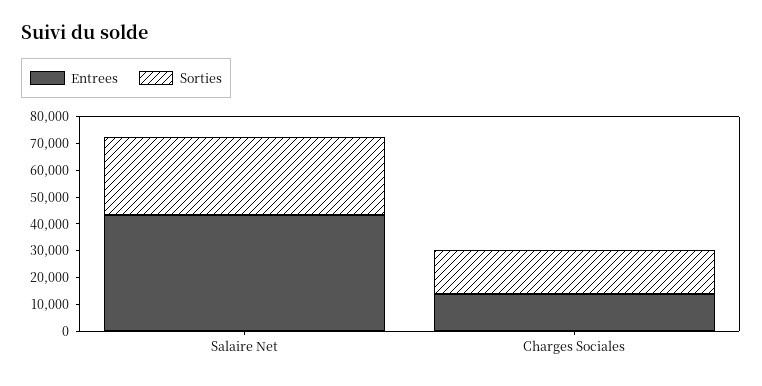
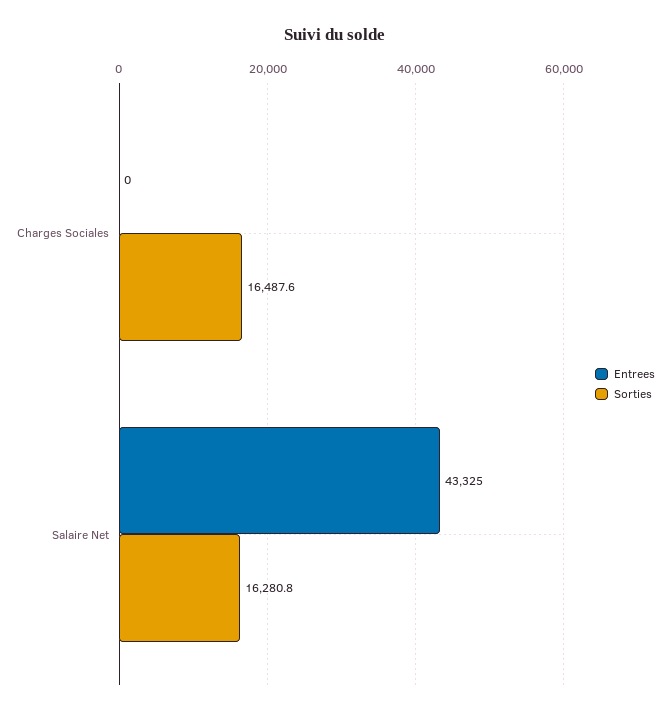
  {
    "Entrees": {
      "Salaire Net": 43325,
-     "Charges Sociales": 15000
+     "Charges Sociales": 0
    },
    "Sorties": {
-     "Salaire Net": 30000,
+     "Salaire Net": 16280.8,
      "Charges Sociales": 16487.6
    }
  }

